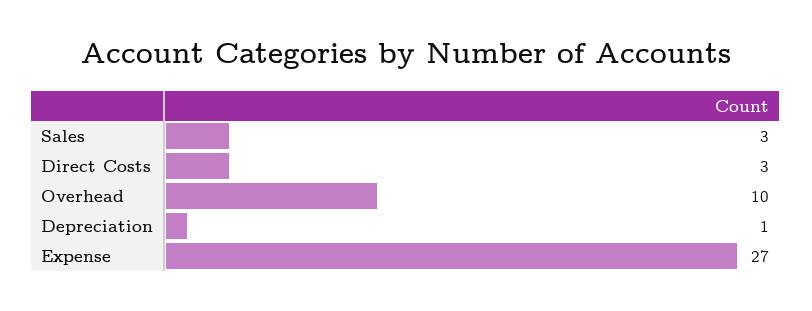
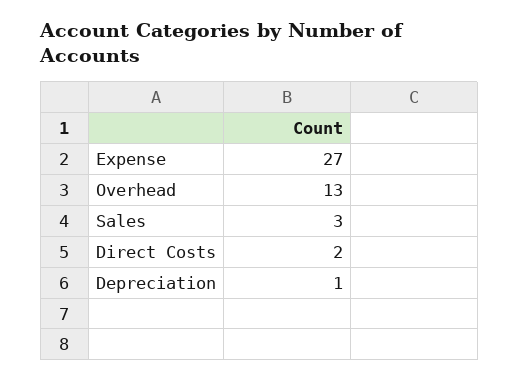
  {
    "Sales": 3,
-   "Direct Costs": 3,
+   "Direct Costs": 2,
-   "Overhead": 10,
+   "Overhead": 13,
    "Depreciation": 1,
    "Expense": 27
  }

